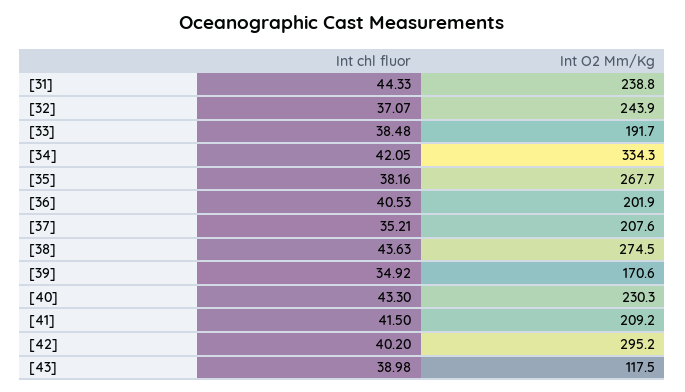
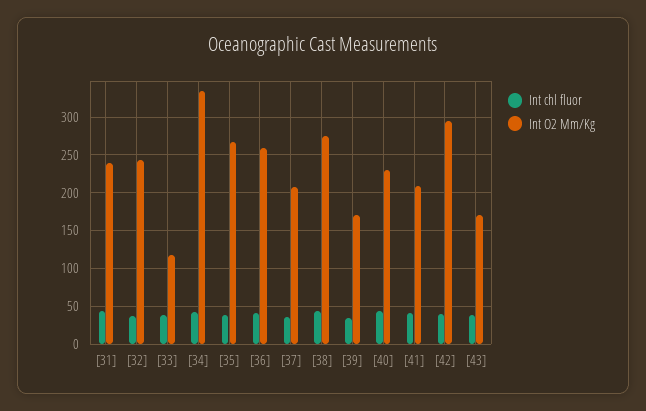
  {
    "Int chl fluor": {
      "[31]": 44.33,
      "[32]": 37.07,
      "[33]": 38.48,
      "[34]": 42.05,
      "[35]": 38.16,
      "[36]": 40.53,
      "[37]": 35.21,
      "[38]": 43.63,
      "[39]": 34.92,
      "[40]": 43.3,
      "[41]": 41.5,
      "[42]": 40.2,
      "[43]": 38.98
    },
    "Int O2 Mm/Kg": {
      "[31]": 238.8,
      "[32]": 243.9,
-     "[33]": 191.7,
+     "[33]": 120,
      "[34]": 334.3,
      "[35]": 267.7,
-     "[36]": 201.9,
+     "[36]": 260,
      "[37]": 207.6,
      "[38]": 274.5,
      "[39]": 170.6,
      "[40]": 230.3,
      "[41]": 209.2,
      "[42]": 295.2,
-     "[43]": 117.5
+     "[43]": 170
    }
  }

